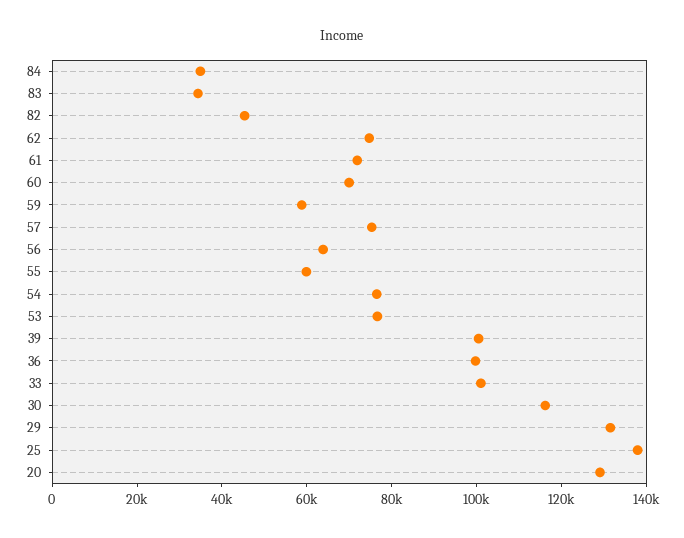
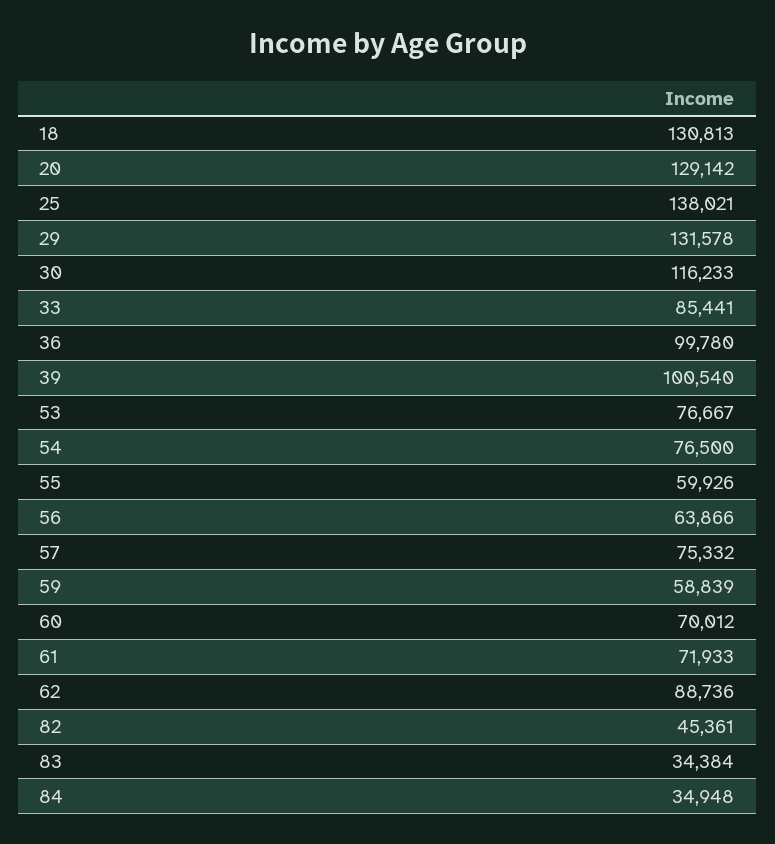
  {
    "84": 34948,
    "83": 34384,
    "82": 45361,
-   "62": 75000,
+   "62": 88736,
    "61": 71933,
    "60": 70012,
    "59": 58839,
    "57": 75332,
    "56": 63866,
    "55": 59926,
    "54": 76500,
    "53": 76667,
    "39": 100540,
    "36": 99780,
-   "33": 100000,
+   "33": 85441,
    "30": 116233,
    "29": 131578,
    "25": 138021,
-   "20": 129142
+   "20": 129142,
+   "18": 130813
  }

